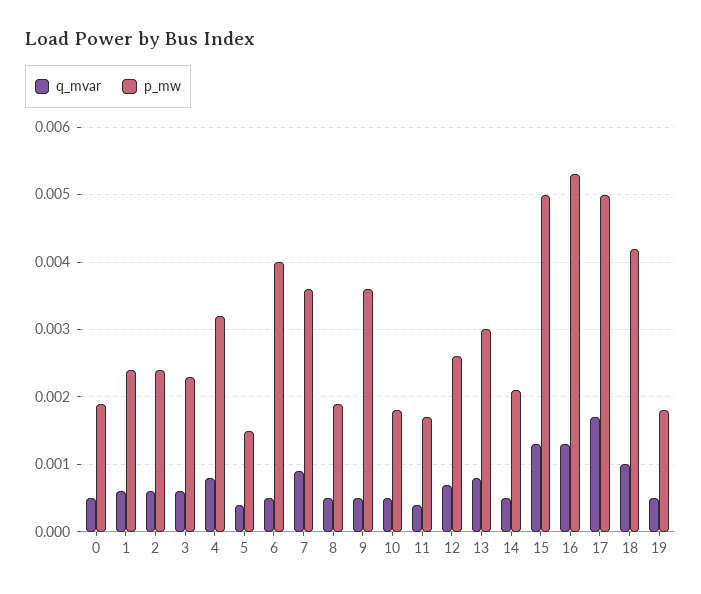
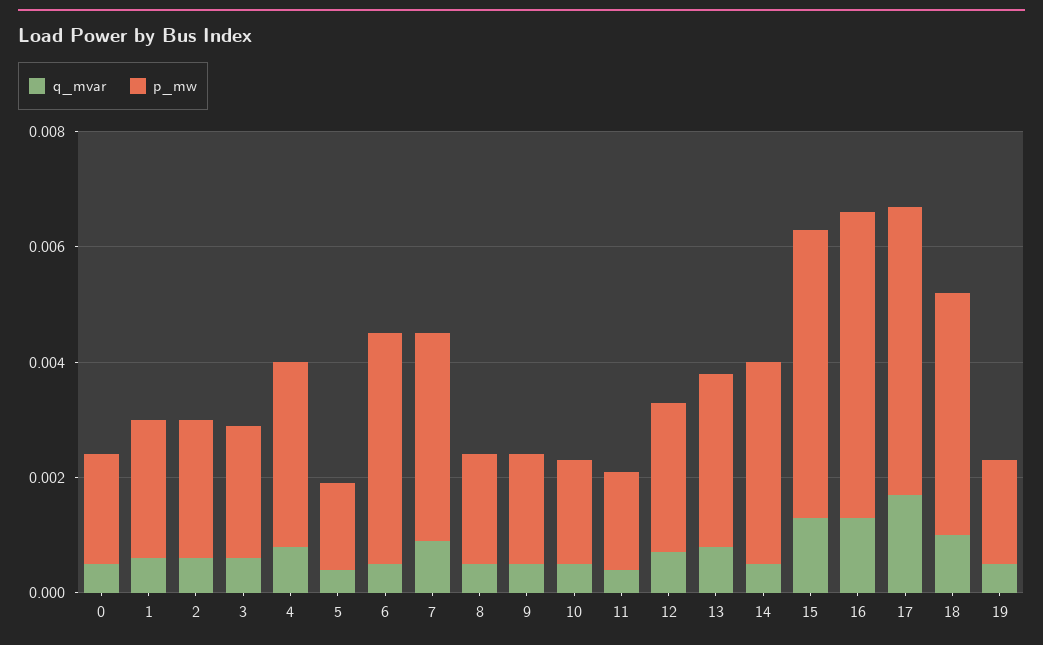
  {
    "q_mvar": {
      "0": 0.0005,
      "1": 0.0006,
      "2": 0.0006,
      "3": 0.0006,
      "4": 0.0008,
      "5": 0.0004,
      "6": 0.0005,
      "7": 0.0009,
      "8": 0.0005,
      "9": 0.0005,
      "10": 0.0005,
      "11": 0.0004,
      "12": 0.0007,
      "13": 0.0008,
      "14": 0.0005,
      "15": 0.0013,
      "16": 0.0013,
      "17": 0.0017,
      "18": 0.001,
      "19": 0.0005
    },
    "p_mw": {
      "0": 0.0019,
      "1": 0.0024,
      "2": 0.0024,
      "3": 0.0023,
      "4": 0.0032,
      "5": 0.0015,
      "6": 0.004,
      "7": 0.0036,
      "8": 0.0019,
-     "9": 0.0036,
+     "9": 0.002,
      "10": 0.0018,
      "11": 0.0017,
      "12": 0.0026,
      "13": 0.003,
-     "14": 0.0021,
+     "14": 0.0035,
      "15": 0.005,
      "16": 0.0053,
      "17": 0.005,
      "18": 0.0042,
      "19": 0.0018
    }
  }

